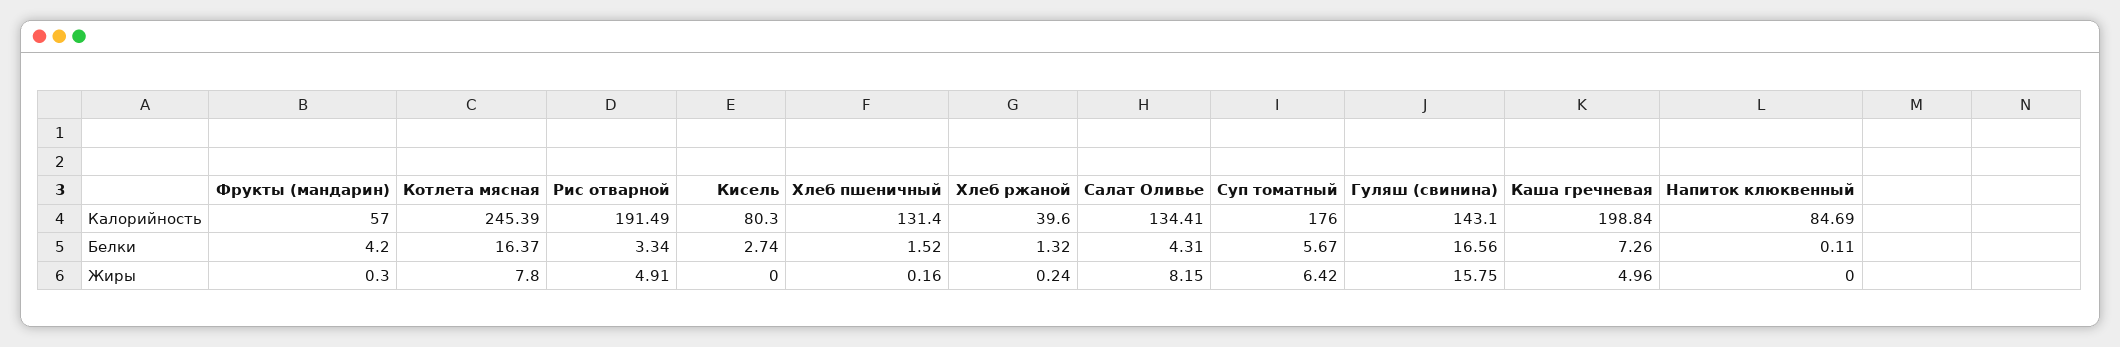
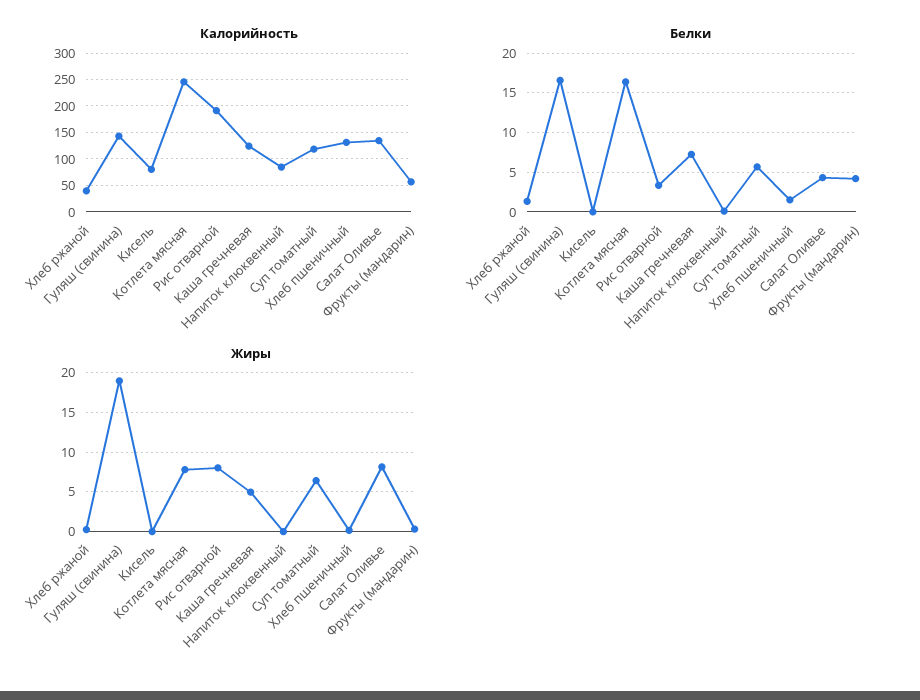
  {
    "Калорийность": {
      "Фрукты (мандарин)": 57,
      "Котлета мясная": 245.39,
      "Рис отварной": 191.49,
      "Кисель": 80.3,
      "Хлеб пшеничный": 131.4,
      "Хлеб ржаной": 39.6,
      "Салат Оливье": 134.41,
-     "Суп томатный": 176,
+     "Суп томатный": 125,
      "Гуляш (свинина)": 143.1,
-     "Каша гречневая": 198.84,
+     "Каша гречневая": 125,
      "Напиток клюквенный": 84.69
    },
    "Белки": {
      "Фрукты (мандарин)": 4.2,
      "Котлета мясная": 16.37,
      "Рис отварной": 3.34,
-     "Кисель": 2.74,
+     "Кисель": 0,
      "Хлеб пшеничный": 1.52,
      "Хлеб ржаной": 1.32,
      "Салат Оливье": 4.31,
      "Суп томатный": 5.67,
      "Гуляш (свинина)": 16.56,
      "Каша гречневая": 7.26,
      "Напиток клюквенный": 0.11
    },
    "Жиры": {
      "Фрукты (мандарин)": 0.3,
      "Котлета мясная": 7.8,
-     "Рис отварной": 4.91,
+     "Рис отварной": 8,
      "Кисель": 0,
      "Хлеб пшеничный": 0.16,
      "Хлеб ржаной": 0.24,
      "Салат Оливье": 8.15,
      "Суп томатный": 6.42,
-     "Гуляш (свинина)": 15.75,
+     "Гуляш (свинина)": 19,
      "Каша гречневая": 4.96,
      "Напиток клюквенный": 0
    }
  }

